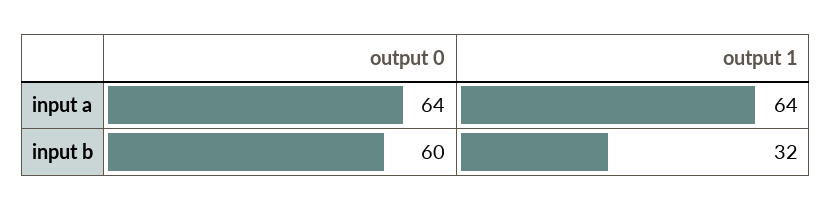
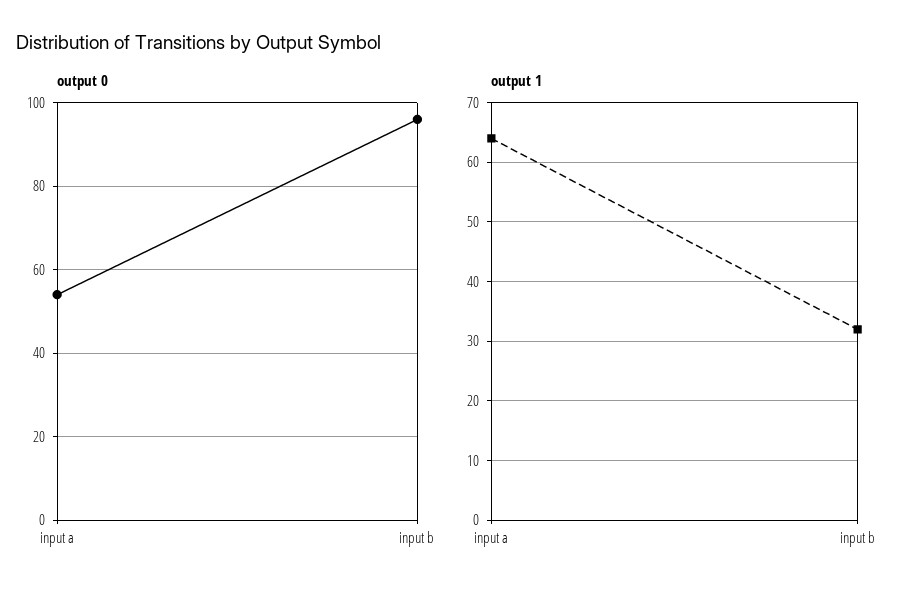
  {
    "output 0": {
-     "input a": 64,
+     "input a": 55,
-     "input b": 60
+     "input b": 95
    },
    "output 1": {
      "input a": 64,
      "input b": 32
    }
  }

